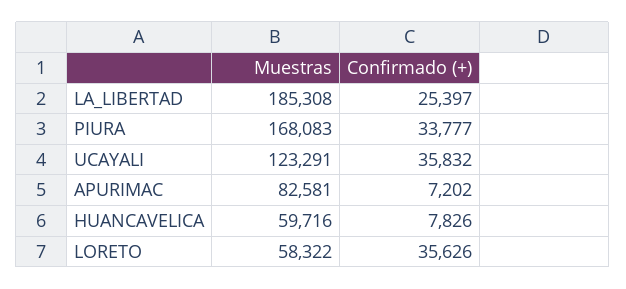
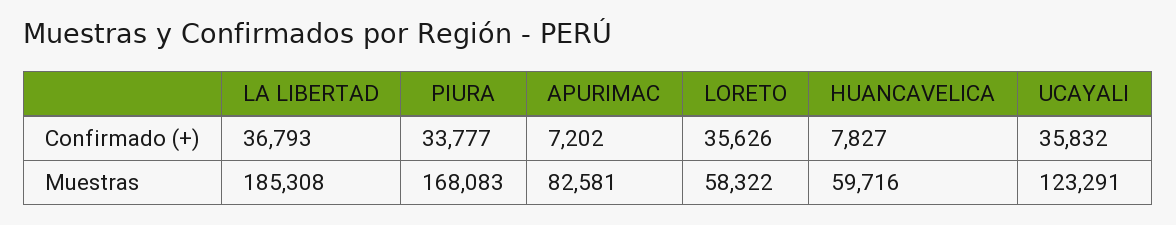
  {
    "Muestras": {
      "LA_LIBERTAD": 185308,
      "PIURA": 168083,
      "UCAYALI": 123291,
      "APURIMAC": 82581,
      "HUANCAVELICA": 59716,
      "LORETO": 58322
    },
    "Confirmado (+)": {
-     "LA_LIBERTAD": 25397,
+     "LA_LIBERTAD": 36793,
      "PIURA": 33777,
      "UCAYALI": 35832,
      "APURIMAC": 7202,
-     "HUANCAVELICA": 7826,
+     "HUANCAVELICA": 7827,
      "LORETO": 35626
    }
  }

